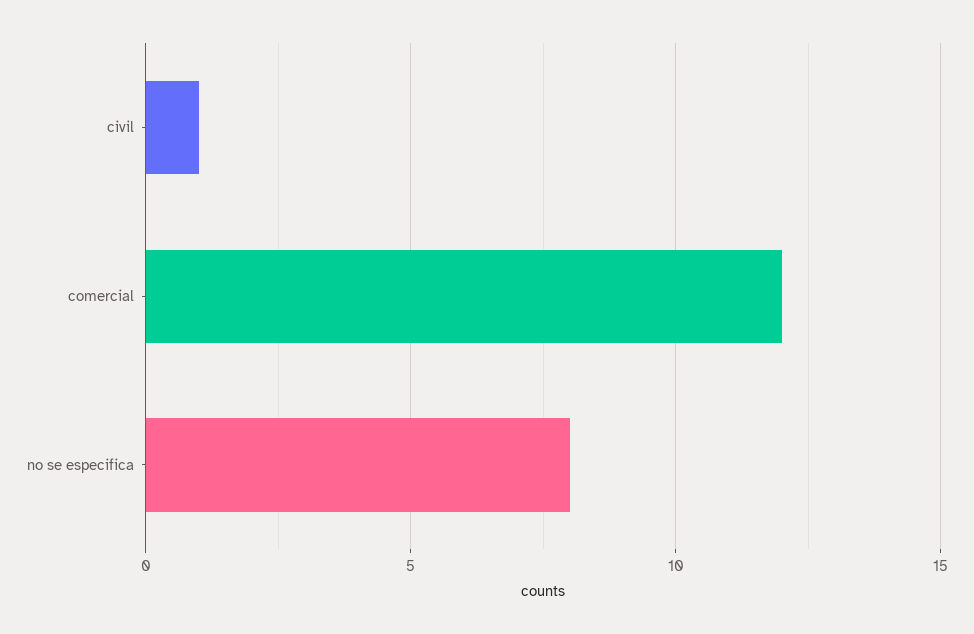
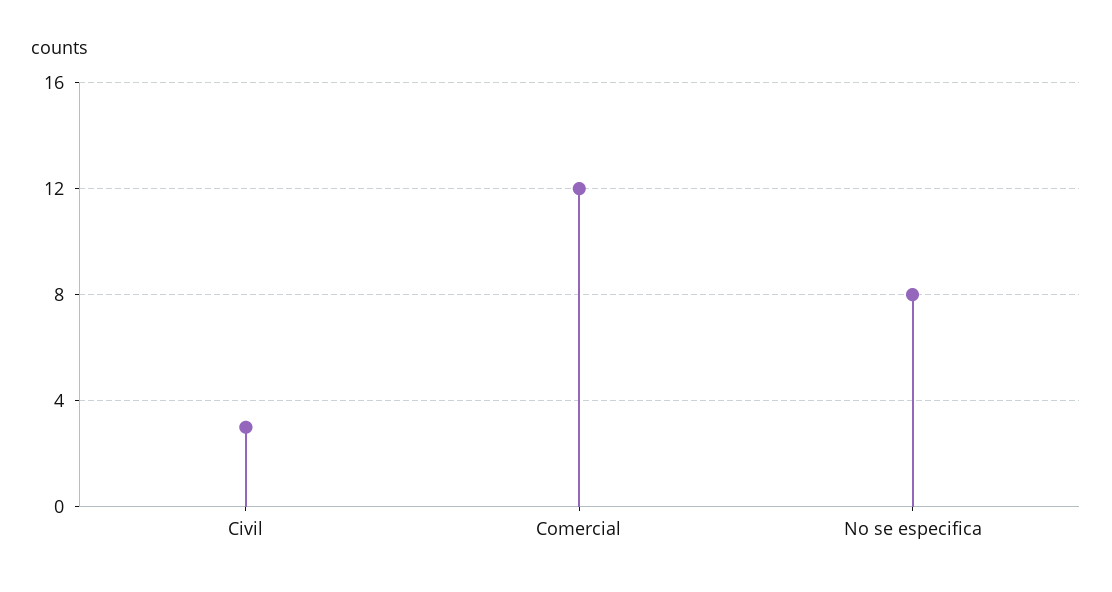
  {
-   "civil": 1,
+   "civil": 3,
    "comercial": 12,
    "no se especifica": 8
  }

